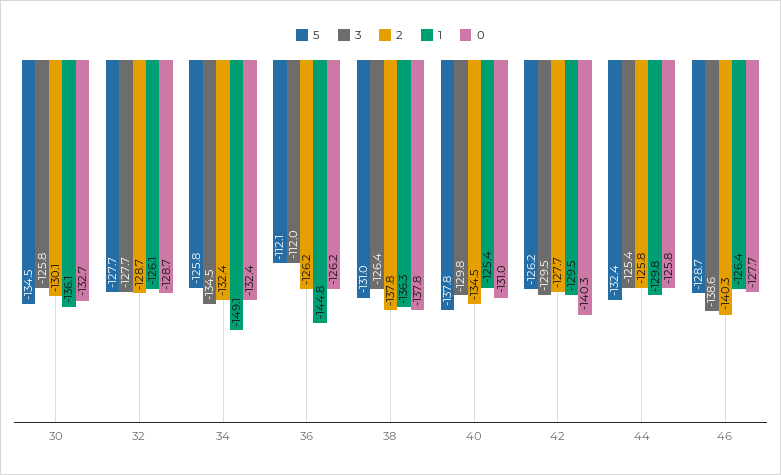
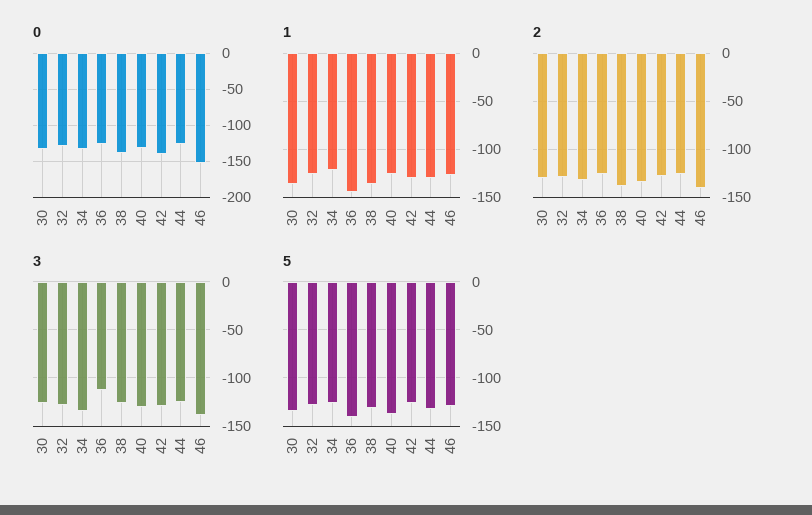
  {
    "5": {
      "30": -134.5,
      "32": -127.7,
      "34": -125.8,
-     "36": -112.1,
+     "36": -140,
      "38": -131,
      "40": -137.8,
      "42": -126.2,
      "44": -132.4,
      "46": -128.7
    },
    "3": {
      "30": -125.8,
      "32": -127.7,
      "34": -134.5,
      "36": -112,
      "38": -126.4,
      "40": -129.8,
      "42": -129.5,
      "44": -125.4,
      "46": -138.6
    },
    "2": {
      "30": -130.1,
      "32": -128.7,
      "34": -132.4,
      "36": -126.2,
      "38": -137.8,
      "40": -134.5,
      "42": -127.7,
      "44": -125.8,
      "46": -140.3
    },
    "1": {
      "30": -136.1,
      "32": -126.1,
-     "34": -149.1,
+     "34": -120,
      "36": -144.8,
      "38": -136.3,
      "40": -125.4,
      "42": -129.5,
      "44": -129.8,
      "46": -126.4
    },
    "0": {
      "30": -132.7,
      "32": -128.7,
      "34": -132.4,
      "36": -126.2,
      "38": -137.8,
      "40": -131,
      "42": -140.3,
      "44": -125.8,
-     "46": -127.7
+     "46": -150
    }
  }

